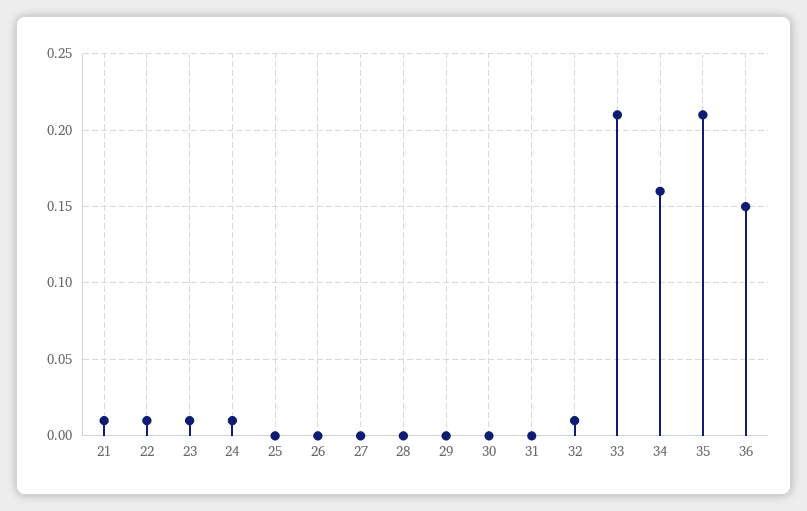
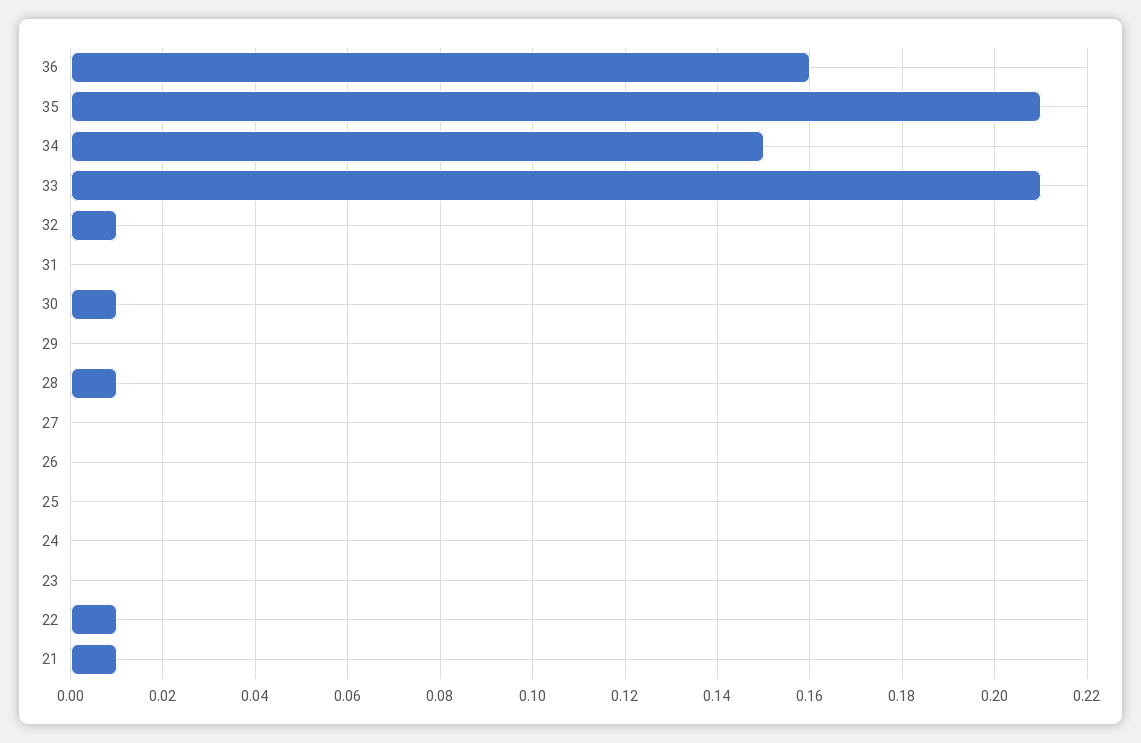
  {
    "21": 0.01,
    "22": 0.01,
-   "23": 0.01,
+   "23": 0,
-   "24": 0.01,
+   "24": 0,
    "25": 0,
    "26": 0,
    "27": 0,
-   "28": 0,
+   "28": 0.01,
    "29": 0,
-   "30": 0,
+   "30": 0.01,
    "31": 0,
    "32": 0.01,
    "33": 0.21,
-   "34": 0.16,
+   "34": 0.15,
    "35": 0.21,
-   "36": 0.15
+   "36": 0.16
  }

